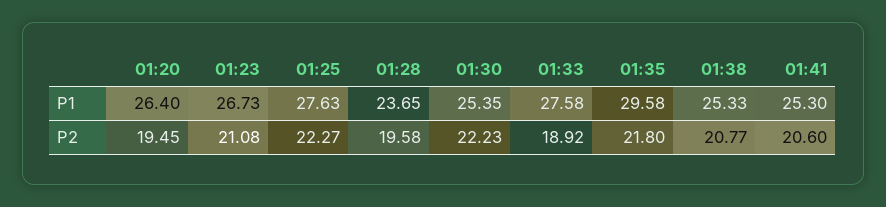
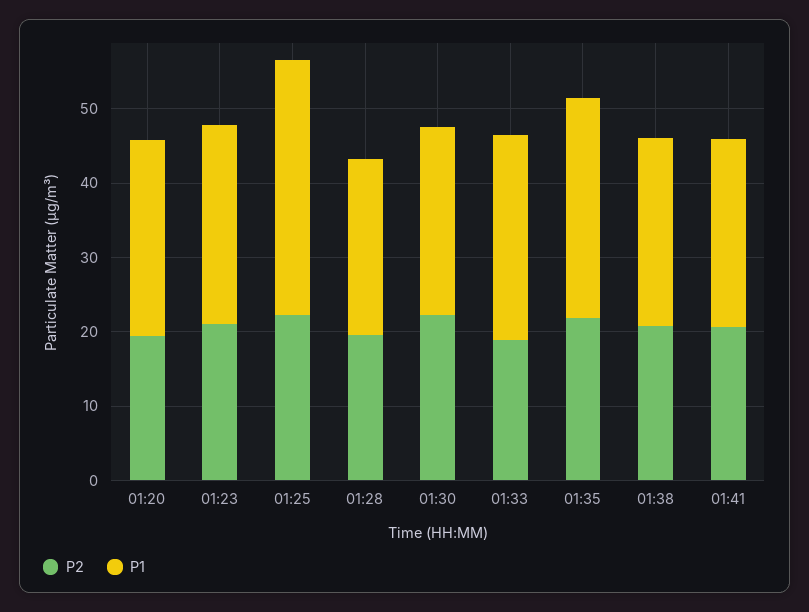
  {
    "P1": {
      "01:20": 26.4,
      "01:23": 26.73,
-     "01:25": 27.63,
+     "01:25": 34,
      "01:28": 23.65,
      "01:30": 25.35,
      "01:33": 27.58,
      "01:35": 29.58,
      "01:38": 25.33,
      "01:41": 25.3
    },
    "P2": {
      "01:20": 19.45,
      "01:23": 21.08,
      "01:25": 22.27,
      "01:28": 19.58,
      "01:30": 22.23,
      "01:33": 18.92,
      "01:35": 21.8,
      "01:38": 20.77,
      "01:41": 20.6
    }
  }

